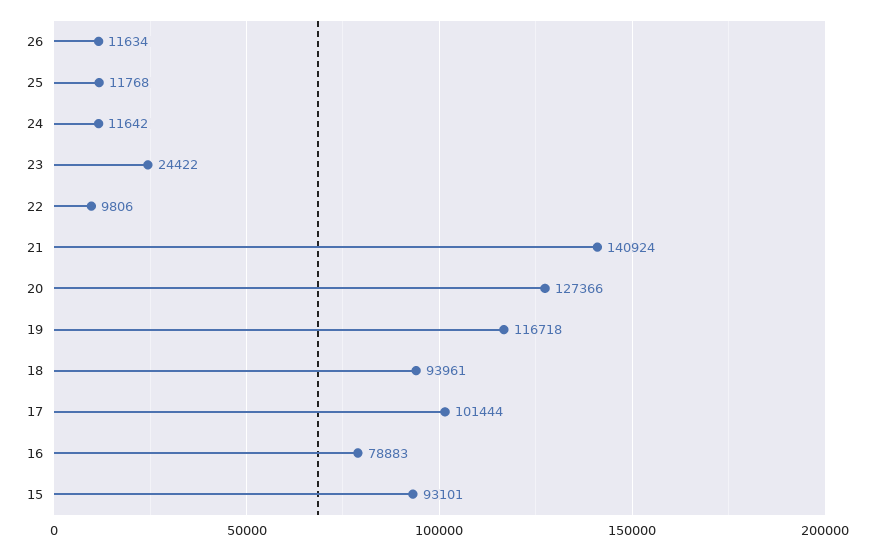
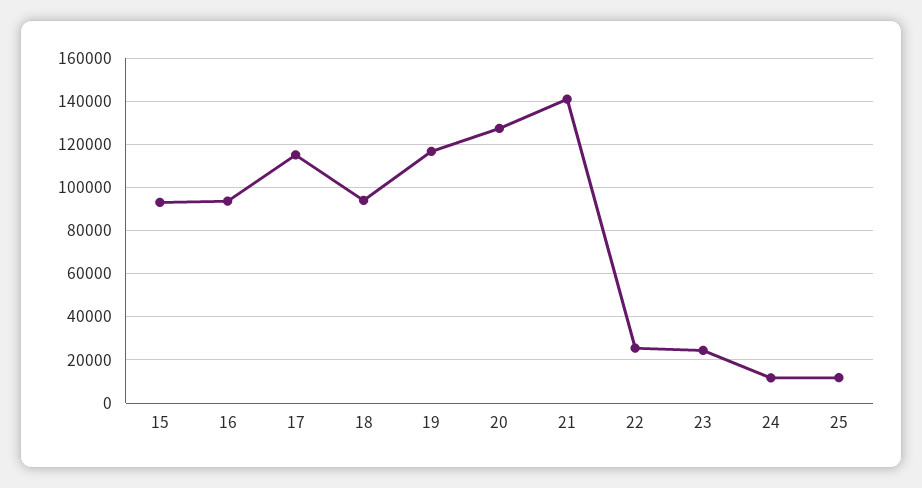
  {
-   "26": 11634,
    "25": 11768,
    "24": 11642,
    "23": 24422,
-   "22": 9806,
+   "22": 25000,
    "21": 140924,
    "20": 127366,
    "19": 116718,
    "18": 93961,
-   "17": 101444,
+   "17": 115000,
-   "16": 78883,
+   "16": 95000,
    "15": 93101
  }

